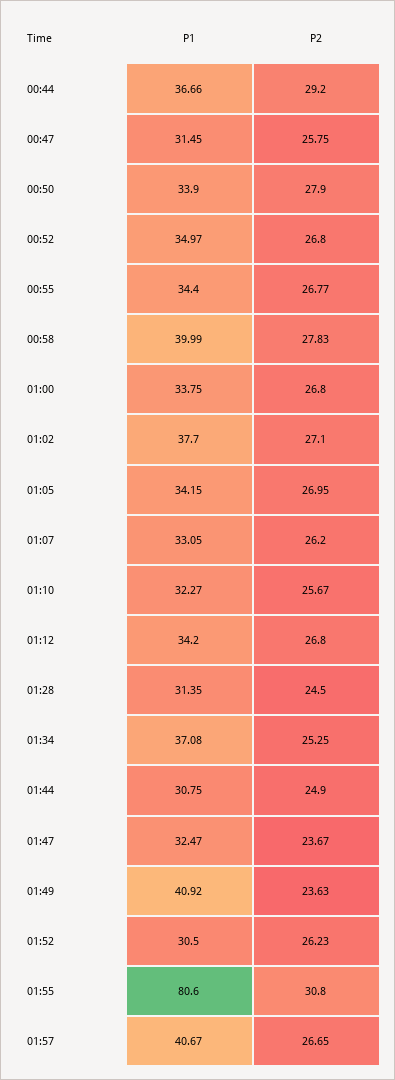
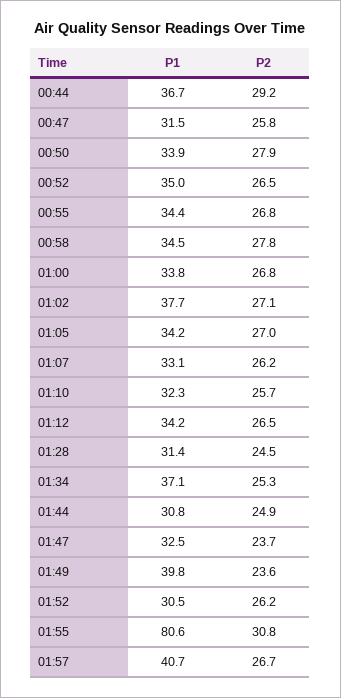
  {
    "P1": {
      "00:44": 36.66,
      "00:47": 31.45,
      "00:50": 33.9,
      "00:52": 34.97,
      "00:55": 34.4,
-     "00:58": 39.99,
+     "00:58": 34.5,
      "01:00": 33.75,
      "01:02": 37.7,
      "01:05": 34.15,
      "01:07": 33.05,
      "01:10": 32.27,
      "01:12": 34.2,
      "01:28": 31.35,
      "01:34": 37.08,
      "01:44": 30.75,
      "01:47": 32.47,
-     "01:49": 40.92,
+     "01:49": 39.8,
      "01:52": 30.5,
      "01:55": 80.6,
      "01:57": 40.67
    },
    "P2": {
      "00:44": 29.2,
      "00:47": 25.75,
      "00:50": 27.9,
-     "00:52": 26.8,
+     "00:52": 26.5,
      "00:55": 26.77,
      "00:58": 27.83,
      "01:00": 26.8,
      "01:02": 27.1,
      "01:05": 26.95,
      "01:07": 26.2,
      "01:10": 25.67,
-     "01:12": 26.8,
+     "01:12": 26.5,
      "01:28": 24.5,
      "01:34": 25.25,
      "01:44": 24.9,
      "01:47": 23.67,
      "01:49": 23.63,
      "01:52": 26.23,
      "01:55": 30.8,
      "01:57": 26.65
    }
  }

